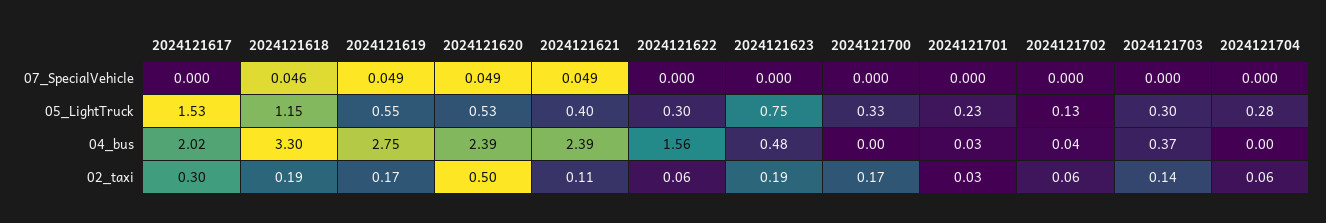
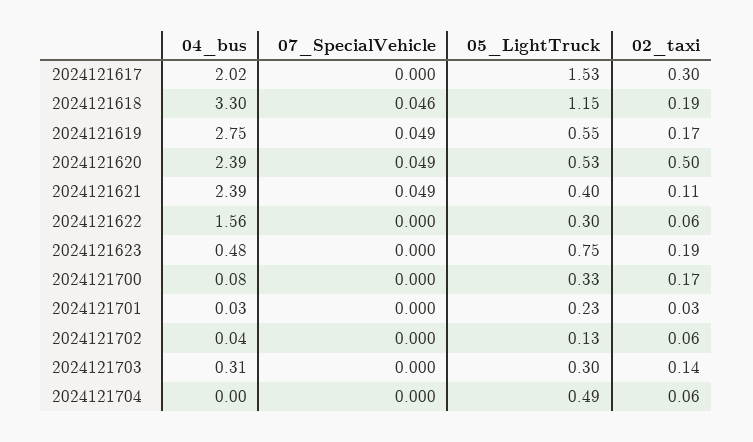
  {
    "2024121617": {
      "07_SpecialVehicle": 0,
      "05_LightTruck": 1.53,
      "04_bus": 2.02,
      "02_taxi": 0.3
    },
    "2024121618": {
      "07_SpecialVehicle": 0.046,
      "05_LightTruck": 1.15,
      "04_bus": 3.3,
      "02_taxi": 0.19
    },
    "2024121619": {
      "07_SpecialVehicle": 0.049,
      "05_LightTruck": 0.55,
      "04_bus": 2.75,
      "02_taxi": 0.17
    },
    "2024121620": {
      "07_SpecialVehicle": 0.049,
      "05_LightTruck": 0.53,
      "04_bus": 2.39,
      "02_taxi": 0.5
    },
    "2024121621": {
      "07_SpecialVehicle": 0.049,
      "05_LightTruck": 0.4,
      "04_bus": 2.39,
      "02_taxi": 0.11
    },
    "2024121622": {
      "07_SpecialVehicle": 0,
      "05_LightTruck": 0.3,
      "04_bus": 1.56,
      "02_taxi": 0.06
    },
    "2024121623": {
      "07_SpecialVehicle": 0,
      "05_LightTruck": 0.75,
      "04_bus": 0.48,
      "02_taxi": 0.19
    },
    "2024121700": {
      "07_SpecialVehicle": 0,
      "05_LightTruck": 0.33,
-     "04_bus": 0,
+     "04_bus": 0.08,
      "02_taxi": 0.17
    },
    "2024121701": {
      "07_SpecialVehicle": 0,
      "05_LightTruck": 0.23,
      "04_bus": 0.03,
      "02_taxi": 0.03
    },
    "2024121702": {
      "07_SpecialVehicle": 0,
      "05_LightTruck": 0.13,
      "04_bus": 0.04,
      "02_taxi": 0.06
    },
    "2024121703": {
      "07_SpecialVehicle": 0,
      "05_LightTruck": 0.3,
-     "04_bus": 0.37,
+     "04_bus": 0.31,
      "02_taxi": 0.14
    },
    "2024121704": {
      "07_SpecialVehicle": 0,
-     "05_LightTruck": 0.28,
+     "05_LightTruck": 0.49,
      "04_bus": 0,
      "02_taxi": 0.06
    }
  }

